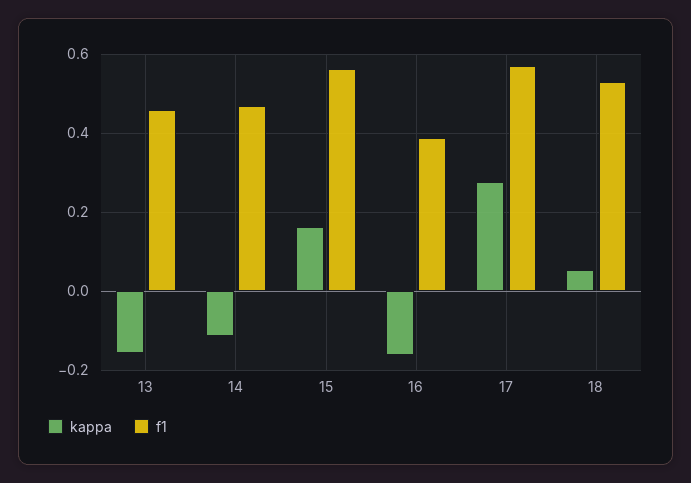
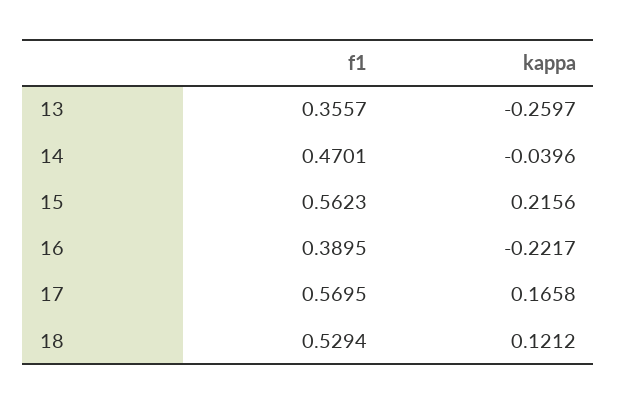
  {
    "kappa": {
-     "13": -0.16,
+     "13": -0.2597,
-     "14": -0.12,
+     "14": -0.0396,
-     "15": 0.16,
+     "15": 0.2156,
-     "16": -0.16,
+     "16": -0.2217,
-     "17": 0.28,
+     "17": 0.1658,
-     "18": 0.06
+     "18": 0.1212
    },
    "f1": {
-     "13": 0.46,
+     "13": 0.3557,
      "14": 0.4701,
      "15": 0.5623,
      "16": 0.3895,
      "17": 0.5695,
      "18": 0.5294
    }
  }

